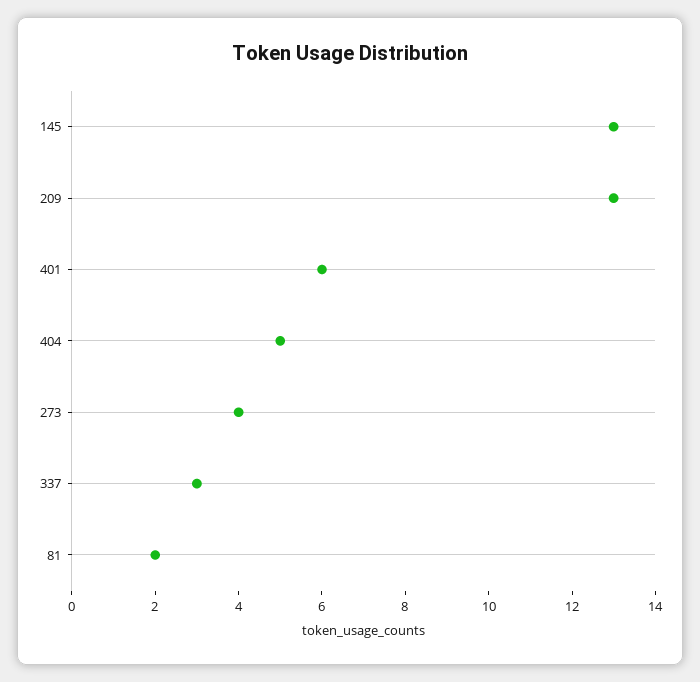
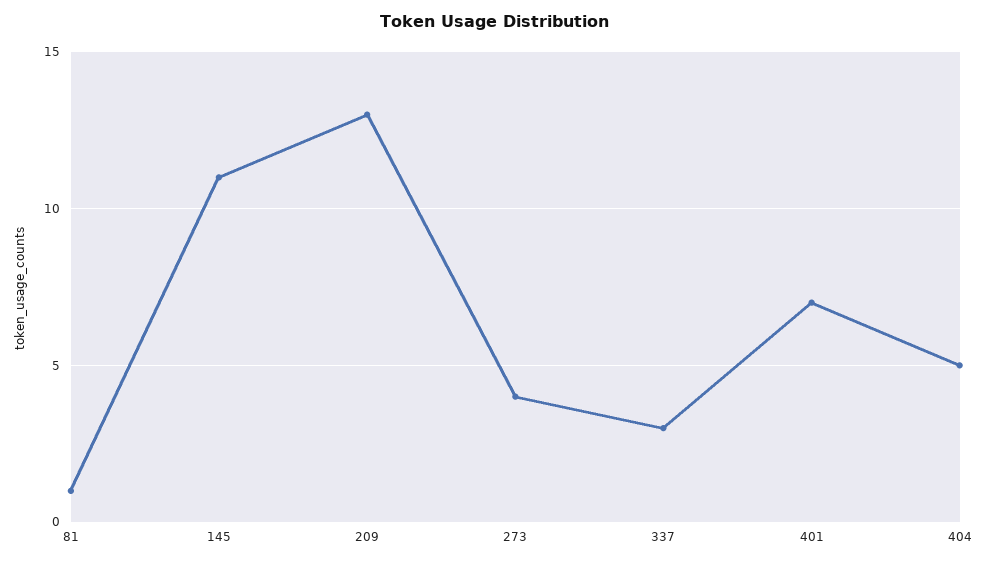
  {
-   "145": 13,
+   "145": 11,
    "209": 13,
-   "401": 6,
+   "401": 7,
    "404": 5,
    "273": 4,
    "337": 3,
-   "81": 2
+   "81": 1
  }

